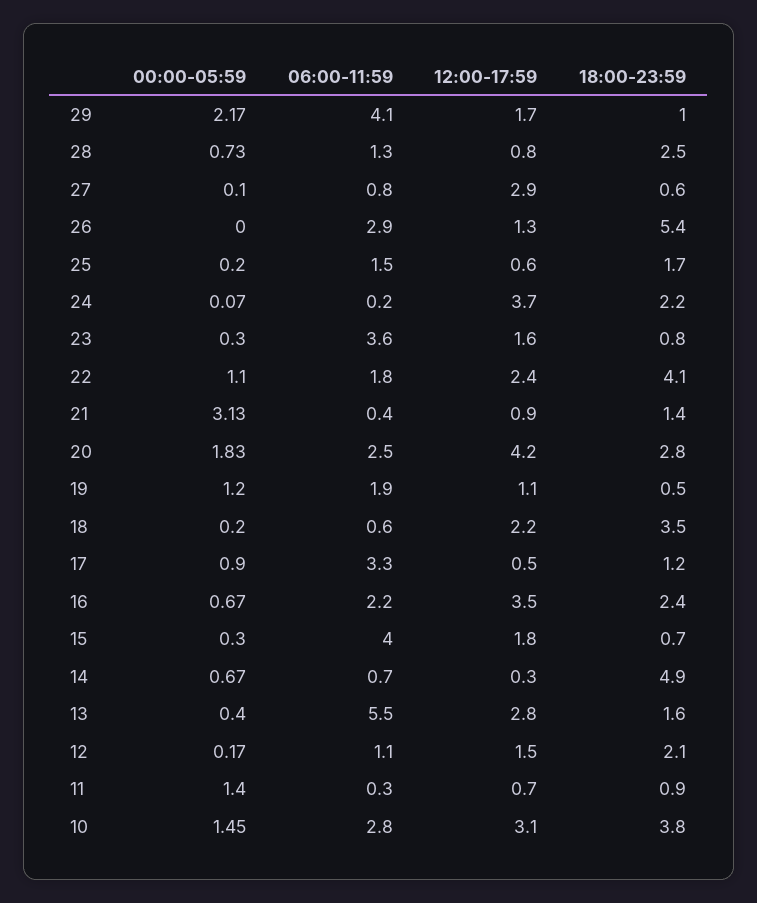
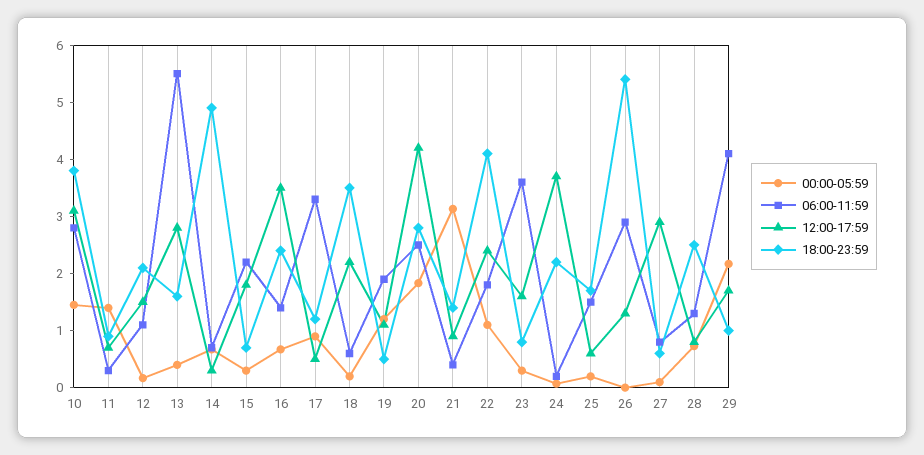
  {
    "00:00-05:59": {
      "29": 2.17,
      "28": 0.73,
      "27": 0.1,
      "26": 0,
      "25": 0.2,
      "24": 0.07,
      "23": 0.3,
      "22": 1.1,
      "21": 3.13,
      "20": 1.83,
      "19": 1.2,
      "18": 0.2,
      "17": 0.9,
      "16": 0.67,
      "15": 0.3,
      "14": 0.67,
      "13": 0.4,
      "12": 0.17,
      "11": 1.4,
      "10": 1.45
    },
    "06:00-11:59": {
      "29": 4.1,
      "28": 1.3,
      "27": 0.8,
      "26": 2.9,
      "25": 1.5,
      "24": 0.2,
      "23": 3.6,
      "22": 1.8,
      "21": 0.4,
      "20": 2.5,
      "19": 1.9,
      "18": 0.6,
      "17": 3.3,
-     "16": 2.2,
+     "16": 1.4,
-     "15": 4,
+     "15": 2.2,
      "14": 0.7,
      "13": 5.5,
      "12": 1.1,
      "11": 0.3,
      "10": 2.8
    },
    "12:00-17:59": {
      "29": 1.7,
      "28": 0.8,
      "27": 2.9,
      "26": 1.3,
      "25": 0.6,
      "24": 3.7,
      "23": 1.6,
      "22": 2.4,
      "21": 0.9,
      "20": 4.2,
      "19": 1.1,
      "18": 2.2,
      "17": 0.5,
      "16": 3.5,
      "15": 1.8,
      "14": 0.3,
      "13": 2.8,
      "12": 1.5,
      "11": 0.7,
      "10": 3.1
    },
    "18:00-23:59": {
      "29": 1,
      "28": 2.5,
      "27": 0.6,
      "26": 5.4,
      "25": 1.7,
      "24": 2.2,
      "23": 0.8,
      "22": 4.1,
      "21": 1.4,
      "20": 2.8,
      "19": 0.5,
      "18": 3.5,
      "17": 1.2,
      "16": 2.4,
      "15": 0.7,
      "14": 4.9,
      "13": 1.6,
      "12": 2.1,
      "11": 0.9,
      "10": 3.8
    }
  }

